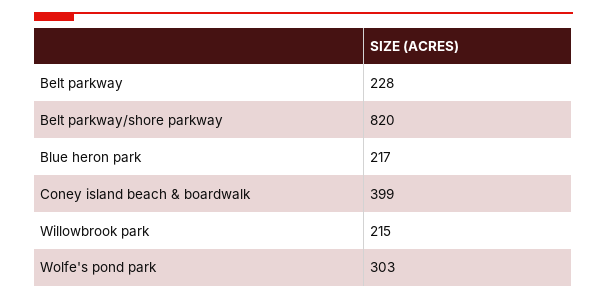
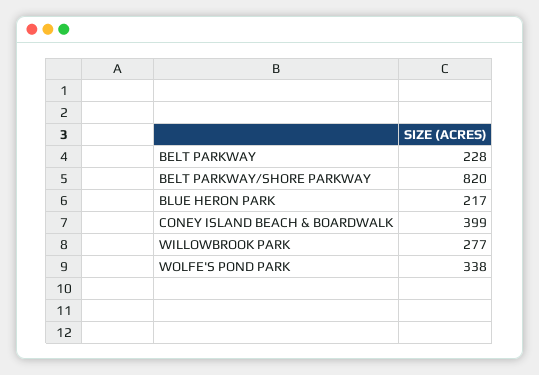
  {
    "Belt parkway": 228,
    "Belt parkway/shore parkway": 820,
    "Blue heron park": 217,
    "Coney island beach & boardwalk": 399,
-   "Willowbrook park": 215,
+   "Willowbrook park": 277,
-   "Wolfe's pond park": 303
+   "Wolfe's pond park": 338
  }

